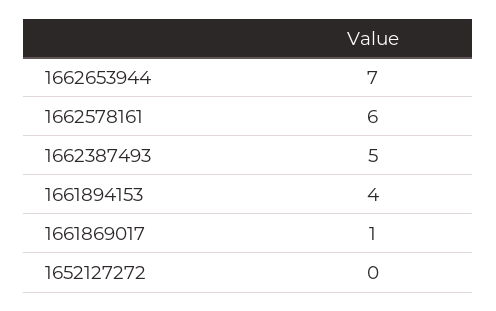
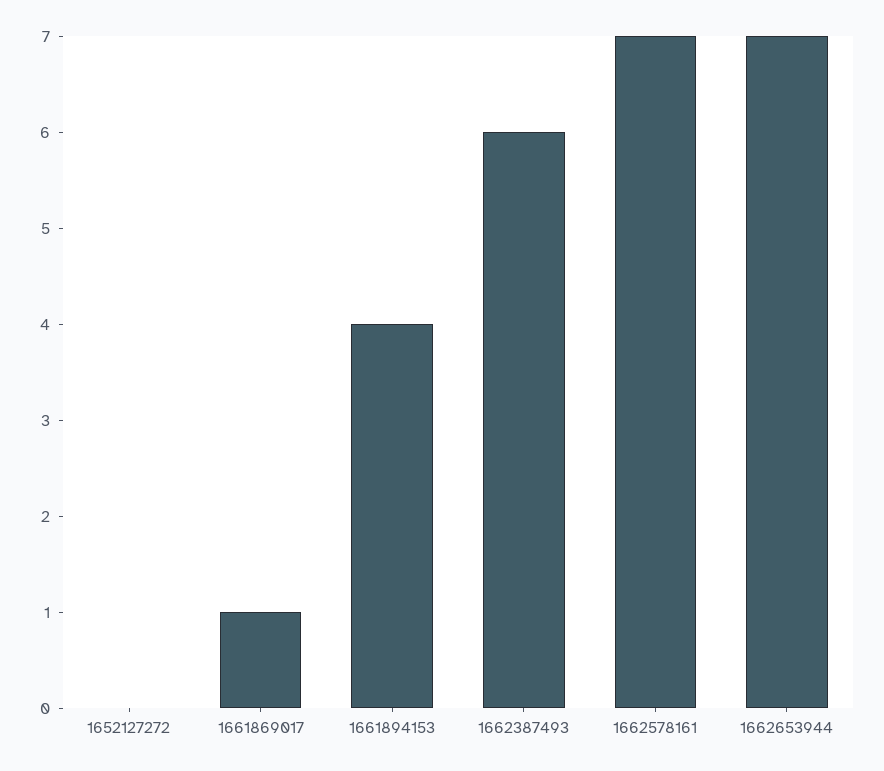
  {
    "1662653944": 7,
-   "1662578161": 6,
+   "1662578161": 7,
-   "1662387493": 5,
+   "1662387493": 6,
    "1661894153": 4,
    "1661869017": 1,
    "1652127272": 0
  }

